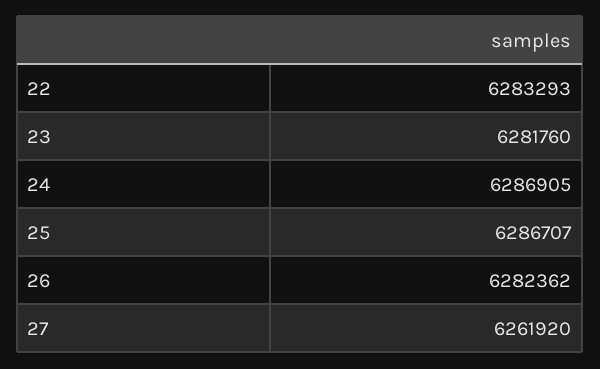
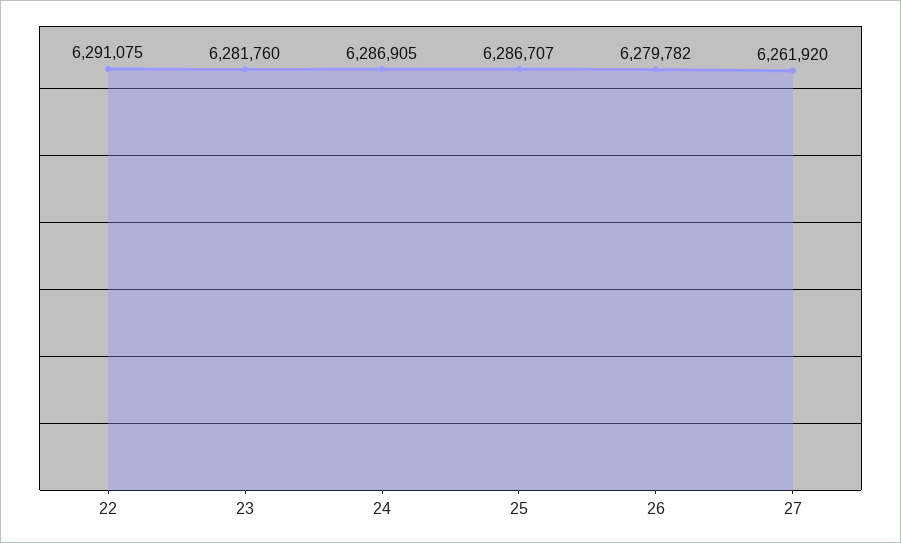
  {
-   "22": 6283293,
+   "22": 6291075,
    "23": 6281760,
    "24": 6286905,
    "25": 6286707,
-   "26": 6282362,
+   "26": 6279782,
    "27": 6261920
  }

